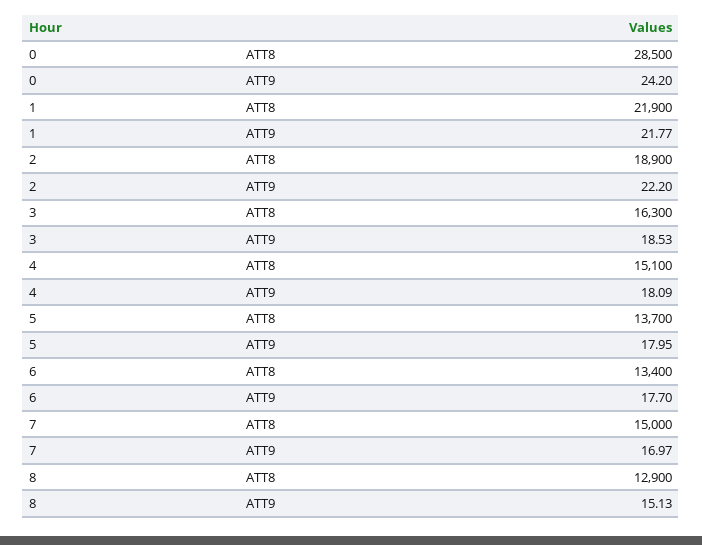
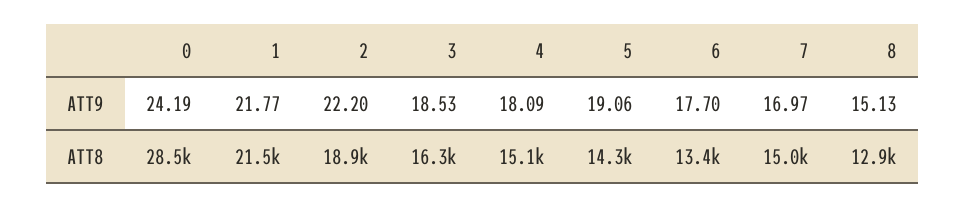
  {
    "0": {
      "ATT8": 28500,
-     "ATT9": 24.2
+     "ATT9": 24.19
    },
    "1": {
-     "ATT8": 21900,
+     "ATT8": 21500,
      "ATT9": 21.77
    },
    "2": {
      "ATT8": 18900,
      "ATT9": 22.2
    },
    "3": {
      "ATT8": 16300,
      "ATT9": 18.53
    },
    "4": {
      "ATT8": 15100,
      "ATT9": 18.09
    },
    "5": {
-     "ATT8": 13700,
+     "ATT8": 14300,
-     "ATT9": 17.95
+     "ATT9": 19.06
    },
    "6": {
      "ATT8": 13400,
      "ATT9": 17.7
    },
    "7": {
      "ATT8": 15000,
      "ATT9": 16.97
    },
    "8": {
      "ATT8": 12900,
      "ATT9": 15.13
    }
  }

